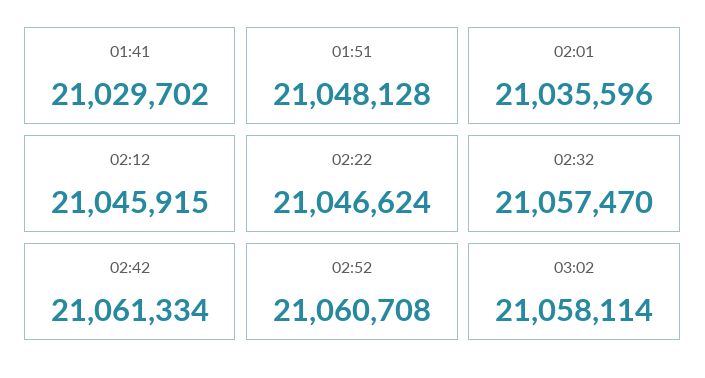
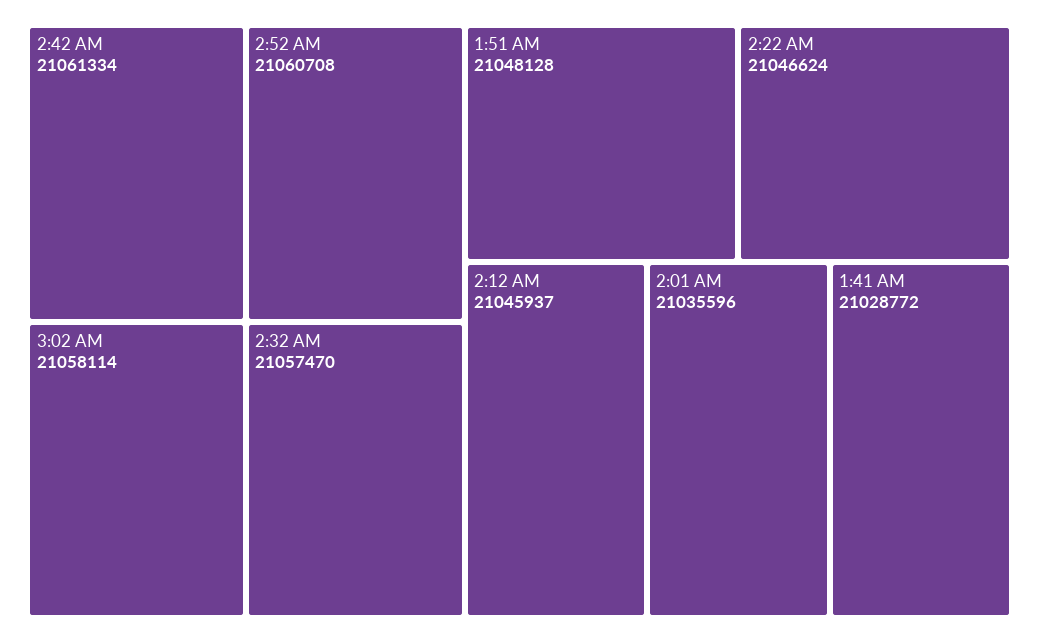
  {
-   "01:41": 21029702,
+   "01:41": 21028772,
    "01:51": 21048128,
    "02:01": 21035596,
-   "02:12": 21045915,
+   "02:12": 21045937,
    "02:22": 21046624,
    "02:32": 21057470,
    "02:42": 21061334,
    "02:52": 21060708,
    "03:02": 21058114
  }

